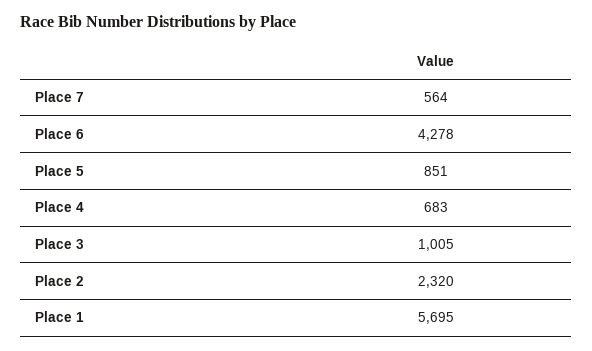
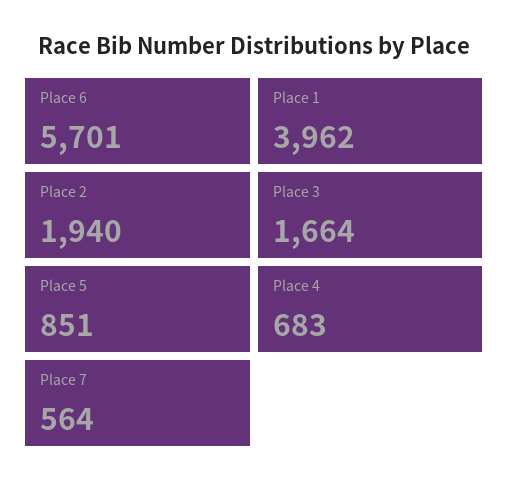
  {
    "Place 7": 564,
-   "Place 6": 4278,
+   "Place 6": 5701,
    "Place 5": 851,
    "Place 4": 683,
-   "Place 3": 1005,
+   "Place 3": 1664,
-   "Place 2": 2320,
+   "Place 2": 1940,
-   "Place 1": 5695
+   "Place 1": 3962
  }

